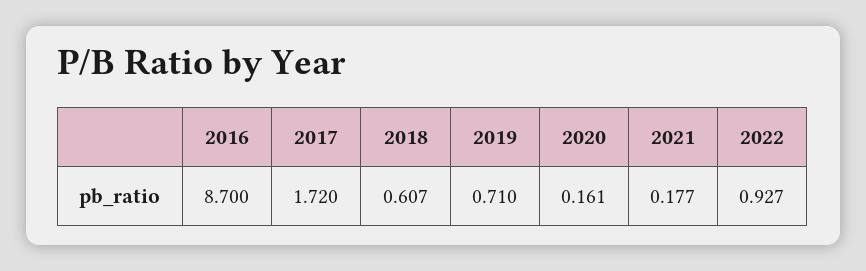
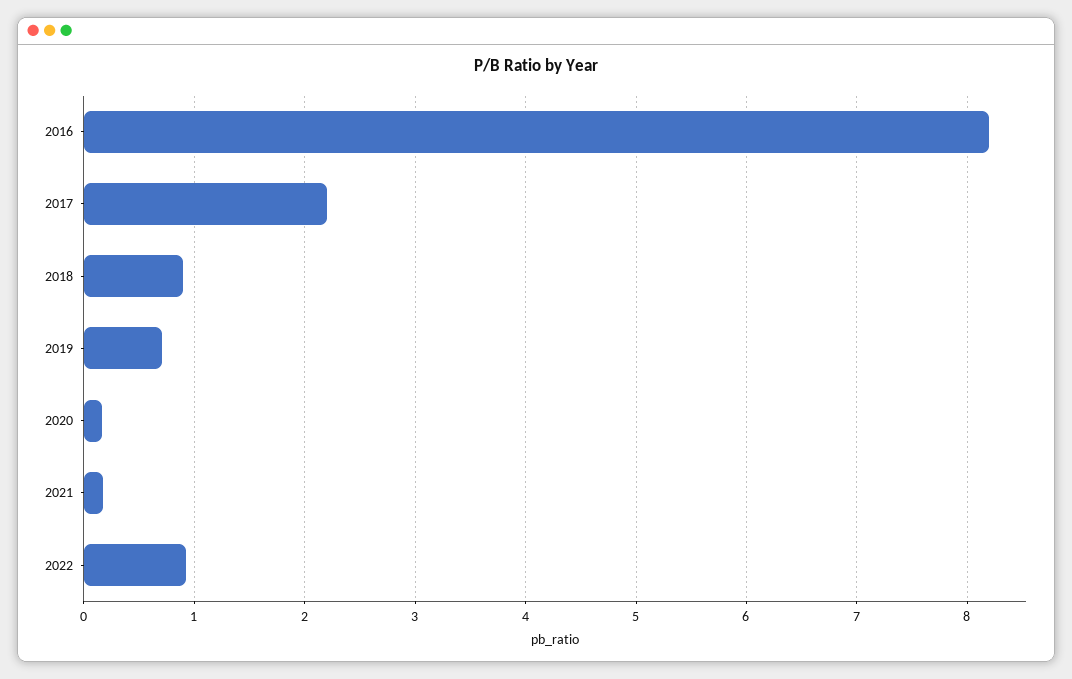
  {
-   "2016": 8.7,
+   "2016": 8.2,
-   "2017": 1.72,
+   "2017": 2.2,
-   "2018": 0.607,
+   "2018": 0.9,
    "2019": 0.71,
    "2020": 0.161,
    "2021": 0.177,
    "2022": 0.927
  }

